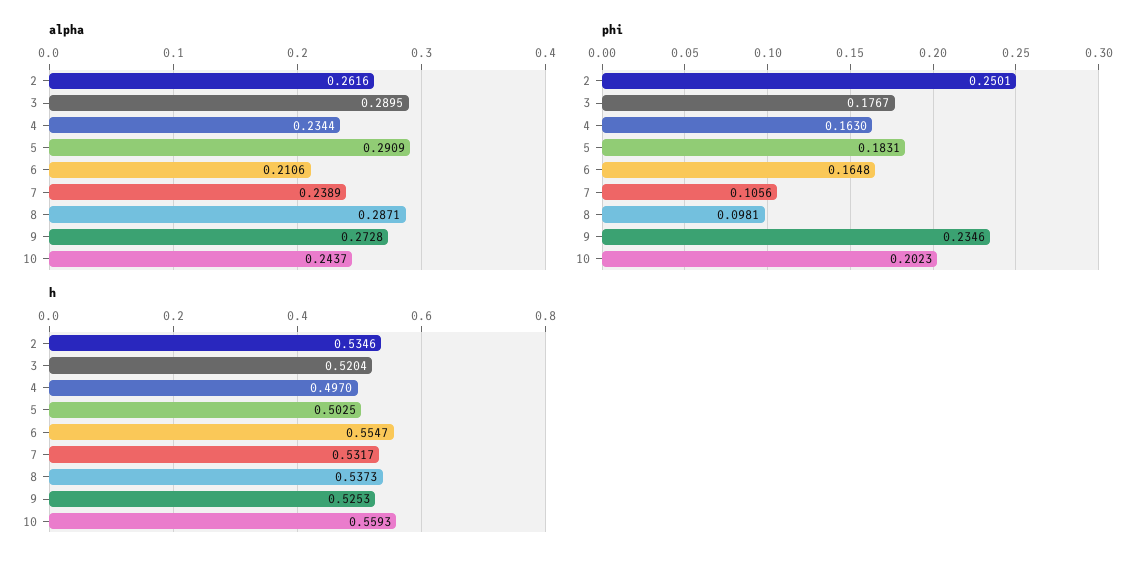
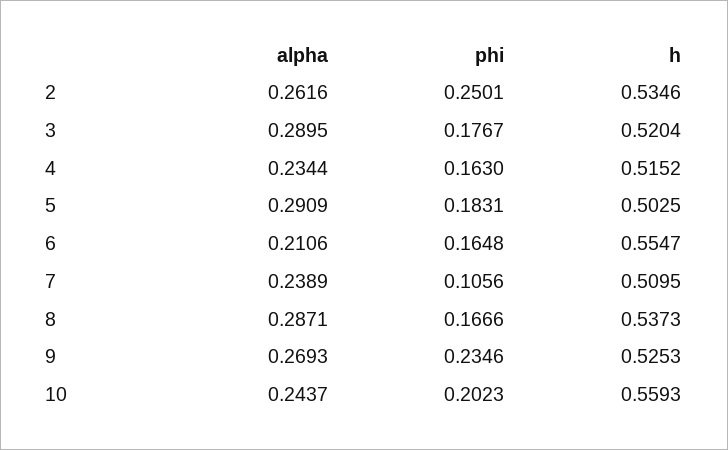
  {
    "alpha": {
      "2": 0.2616,
      "3": 0.2895,
      "4": 0.2344,
      "5": 0.2909,
      "6": 0.2106,
      "7": 0.2389,
      "8": 0.2871,
-     "9": 0.2728,
+     "9": 0.2693,
      "10": 0.2437
    },
    "phi": {
      "2": 0.2501,
      "3": 0.1767,
      "4": 0.163,
      "5": 0.1831,
      "6": 0.1648,
      "7": 0.1056,
-     "8": 0.0981,
+     "8": 0.1666,
      "9": 0.2346,
      "10": 0.2023
    },
    "h": {
      "2": 0.5346,
      "3": 0.5204,
-     "4": 0.497,
+     "4": 0.5152,
      "5": 0.5025,
      "6": 0.5547,
-     "7": 0.5317,
+     "7": 0.5095,
      "8": 0.5373,
      "9": 0.5253,
      "10": 0.5593
    }
  }

